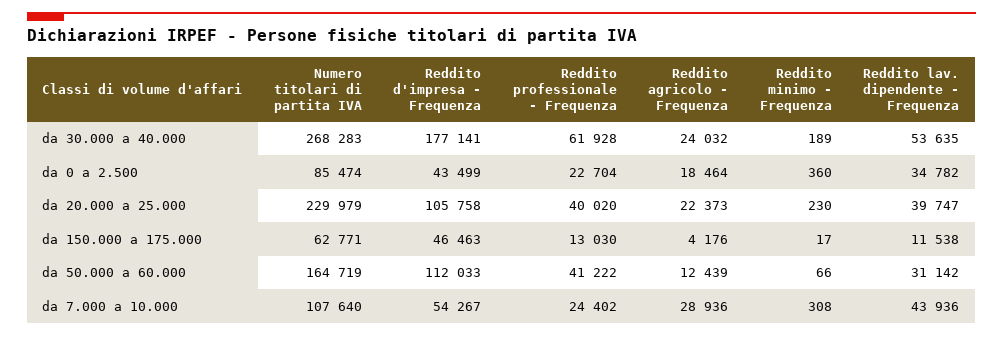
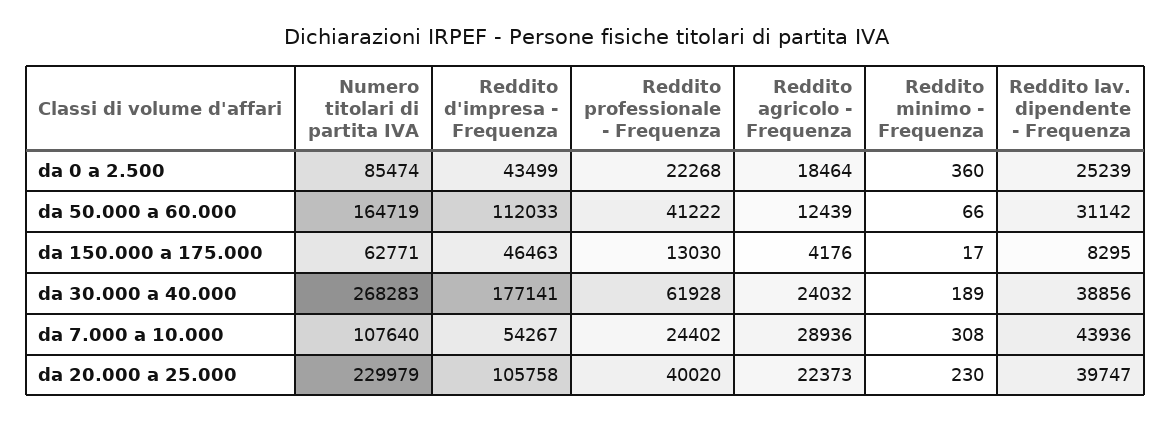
  {
    "Numero titolari di partita IVA": {
      "da 30.000 a 40.000": 268283,
      "da 0 a 2.500": 85474,
      "da 20.000 a 25.000": 229979,
      "da 150.000 a 175.000": 62771,
      "da 50.000 a 60.000": 164719,
      "da 7.000 a 10.000": 107640
    },
    "Reddito d'impresa - Frequenza": {
      "da 30.000 a 40.000": 177141,
      "da 0 a 2.500": 43499,
      "da 20.000 a 25.000": 105758,
      "da 150.000 a 175.000": 46463,
      "da 50.000 a 60.000": 112033,
      "da 7.000 a 10.000": 54267
    },
    "Reddito professionale - Frequenza": {
      "da 30.000 a 40.000": 61928,
-     "da 0 a 2.500": 22704,
+     "da 0 a 2.500": 22268,
      "da 20.000 a 25.000": 40020,
      "da 150.000 a 175.000": 13030,
      "da 50.000 a 60.000": 41222,
      "da 7.000 a 10.000": 24402
    },
    "Reddito agricolo - Frequenza": {
      "da 30.000 a 40.000": 24032,
      "da 0 a 2.500": 18464,
      "da 20.000 a 25.000": 22373,
      "da 150.000 a 175.000": 4176,
      "da 50.000 a 60.000": 12439,
      "da 7.000 a 10.000": 28936
    },
    "Reddito minimo - Frequenza": {
      "da 30.000 a 40.000": 189,
      "da 0 a 2.500": 360,
      "da 20.000 a 25.000": 230,
      "da 150.000 a 175.000": 17,
      "da 50.000 a 60.000": 66,
      "da 7.000 a 10.000": 308
    },
    "Reddito lav. dipendente - Frequenza": {
-     "da 30.000 a 40.000": 53635,
+     "da 30.000 a 40.000": 38856,
-     "da 0 a 2.500": 34782,
+     "da 0 a 2.500": 25239,
      "da 20.000 a 25.000": 39747,
-     "da 150.000 a 175.000": 11538,
+     "da 150.000 a 175.000": 8295,
      "da 50.000 a 60.000": 31142,
      "da 7.000 a 10.000": 43936
    }
  }

